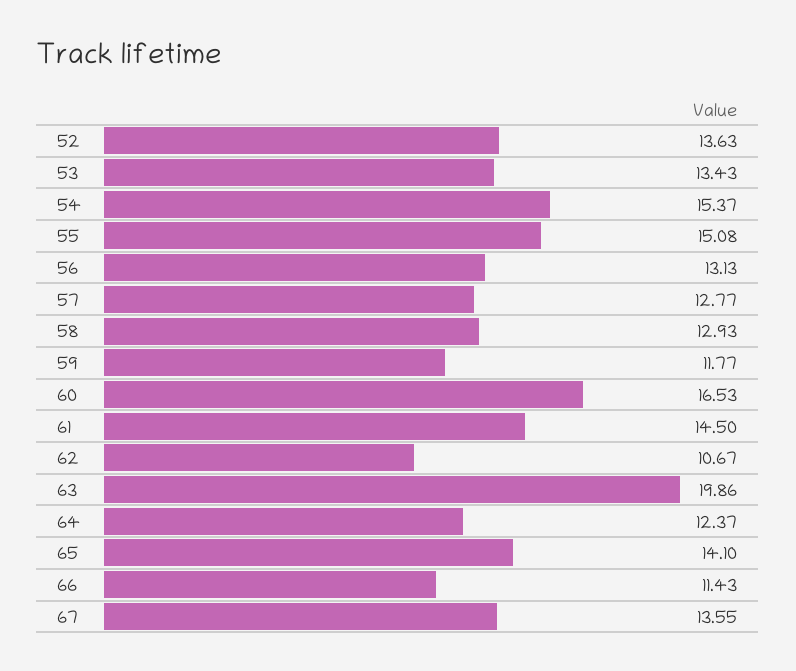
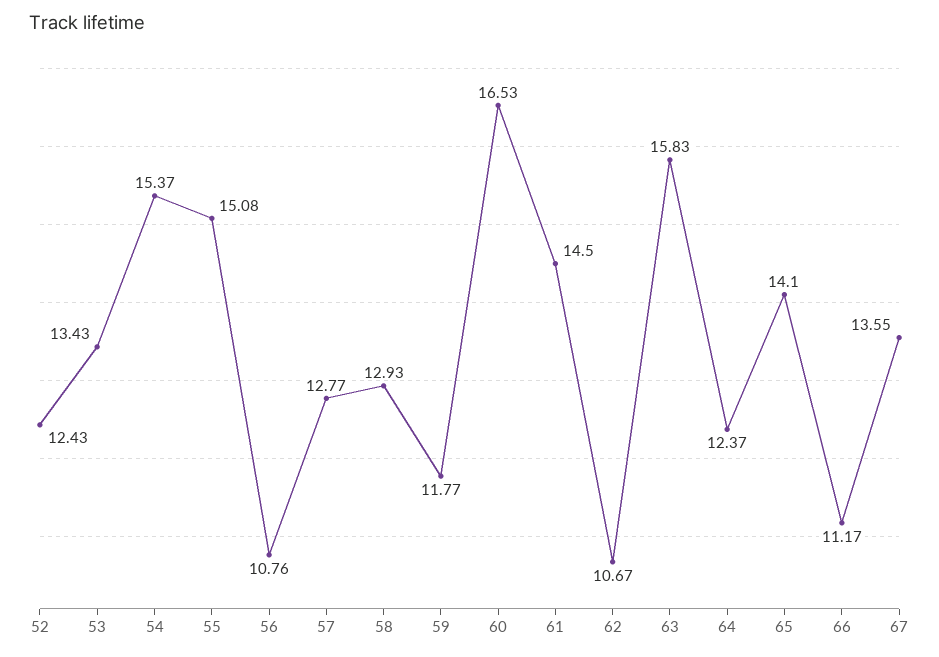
  {
-   "52": 13.63,
+   "52": 12.43,
    "53": 13.43,
    "54": 15.37,
    "55": 15.08,
-   "56": 13.13,
+   "56": 10.76,
    "57": 12.77,
    "58": 12.93,
    "59": 11.77,
    "60": 16.53,
    "61": 14.5,
    "62": 10.67,
-   "63": 19.86,
+   "63": 15.83,
    "64": 12.37,
    "65": 14.1,
-   "66": 11.43,
+   "66": 11.17,
    "67": 13.55
  }

